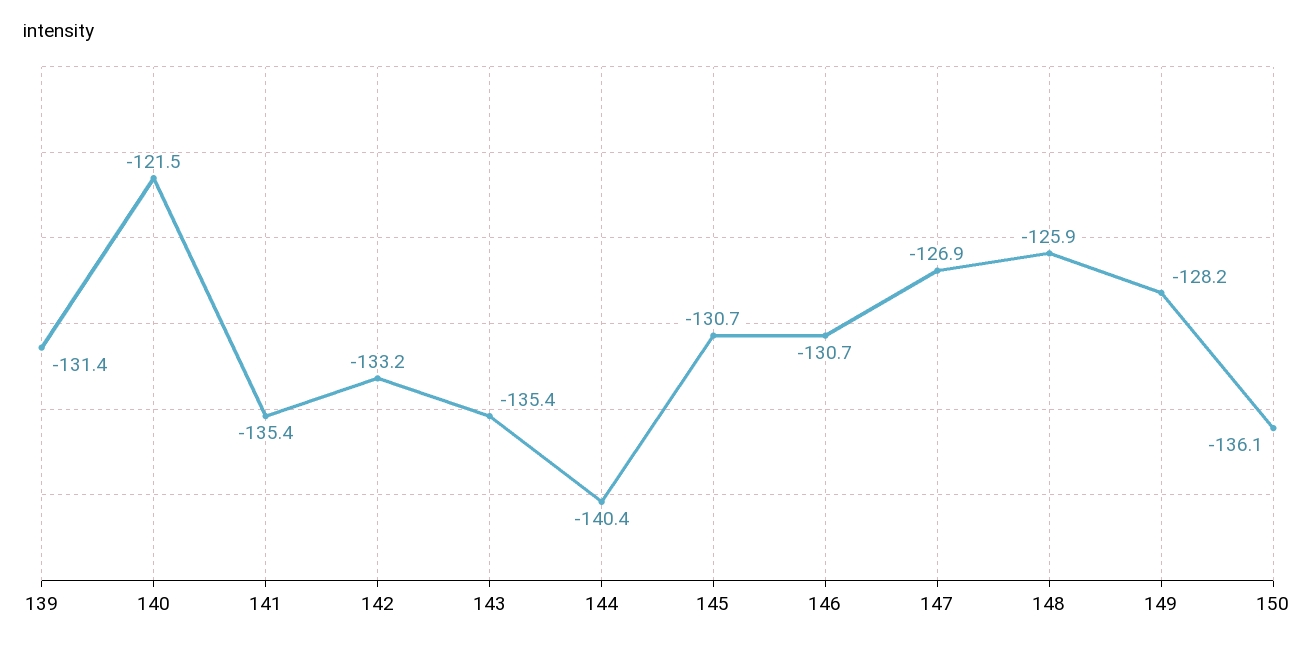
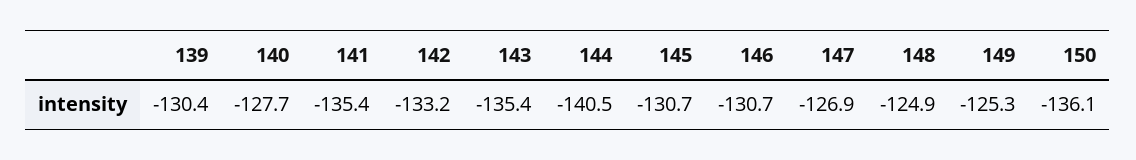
  {
-   "139": -131.4,
+   "139": -130.4,
-   "140": -121.5,
+   "140": -127.7,
    "141": -135.4,
    "142": -133.2,
    "143": -135.4,
-   "144": -140.4,
+   "144": -140.5,
    "145": -130.7,
    "146": -130.7,
    "147": -126.9,
-   "148": -125.9,
+   "148": -124.9,
-   "149": -128.2,
+   "149": -125.3,
    "150": -136.1
  }

